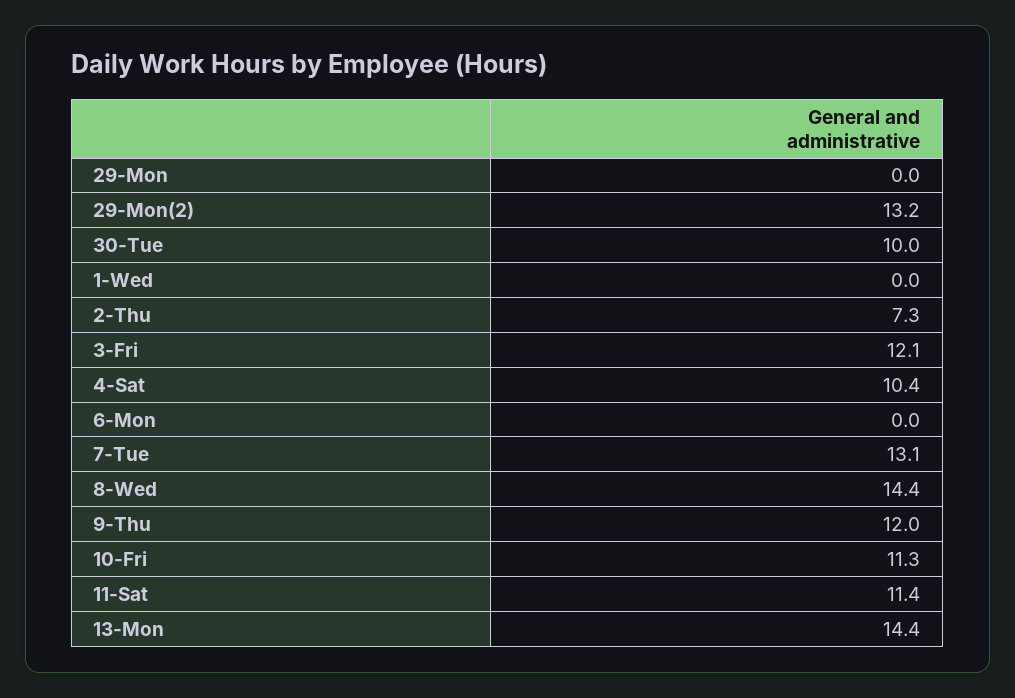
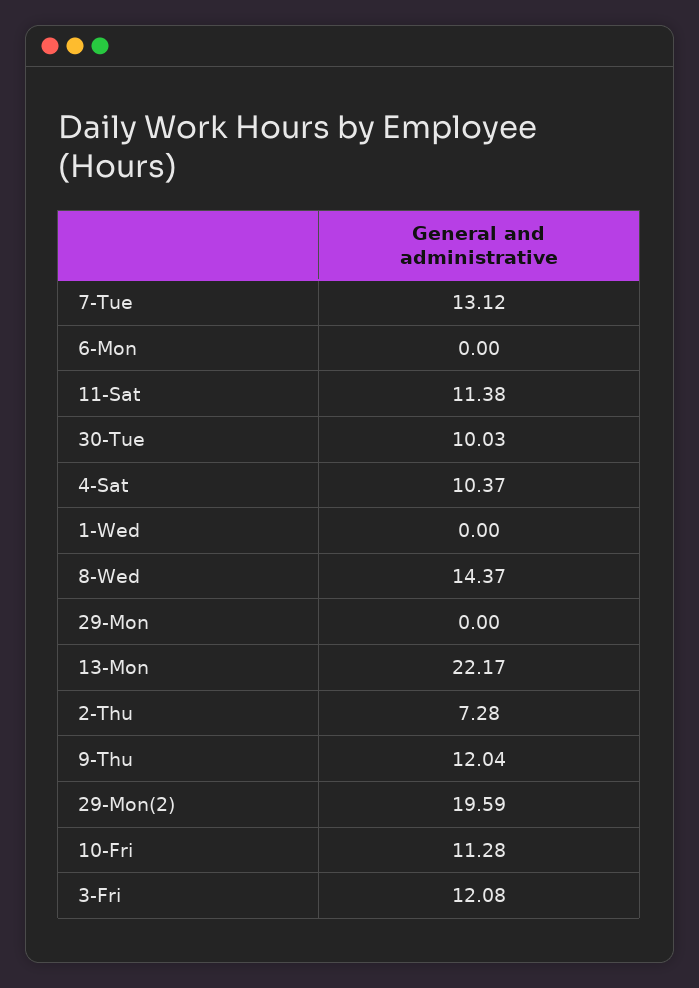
  {
    "29-Mon": 0,
-   "29-Mon(2)": 13.2,
+   "29-Mon(2)": 19.59,
    "30-Tue": 10.03,
    "1-Wed": 0,
    "2-Thu": 7.28,
    "3-Fri": 12.08,
    "4-Sat": 10.37,
    "6-Mon": 0,
    "7-Tue": 13.12,
    "8-Wed": 14.37,
    "9-Thu": 12.04,
    "10-Fri": 11.28,
    "11-Sat": 11.38,
-   "13-Mon": 14.4
+   "13-Mon": 22.17
  }

